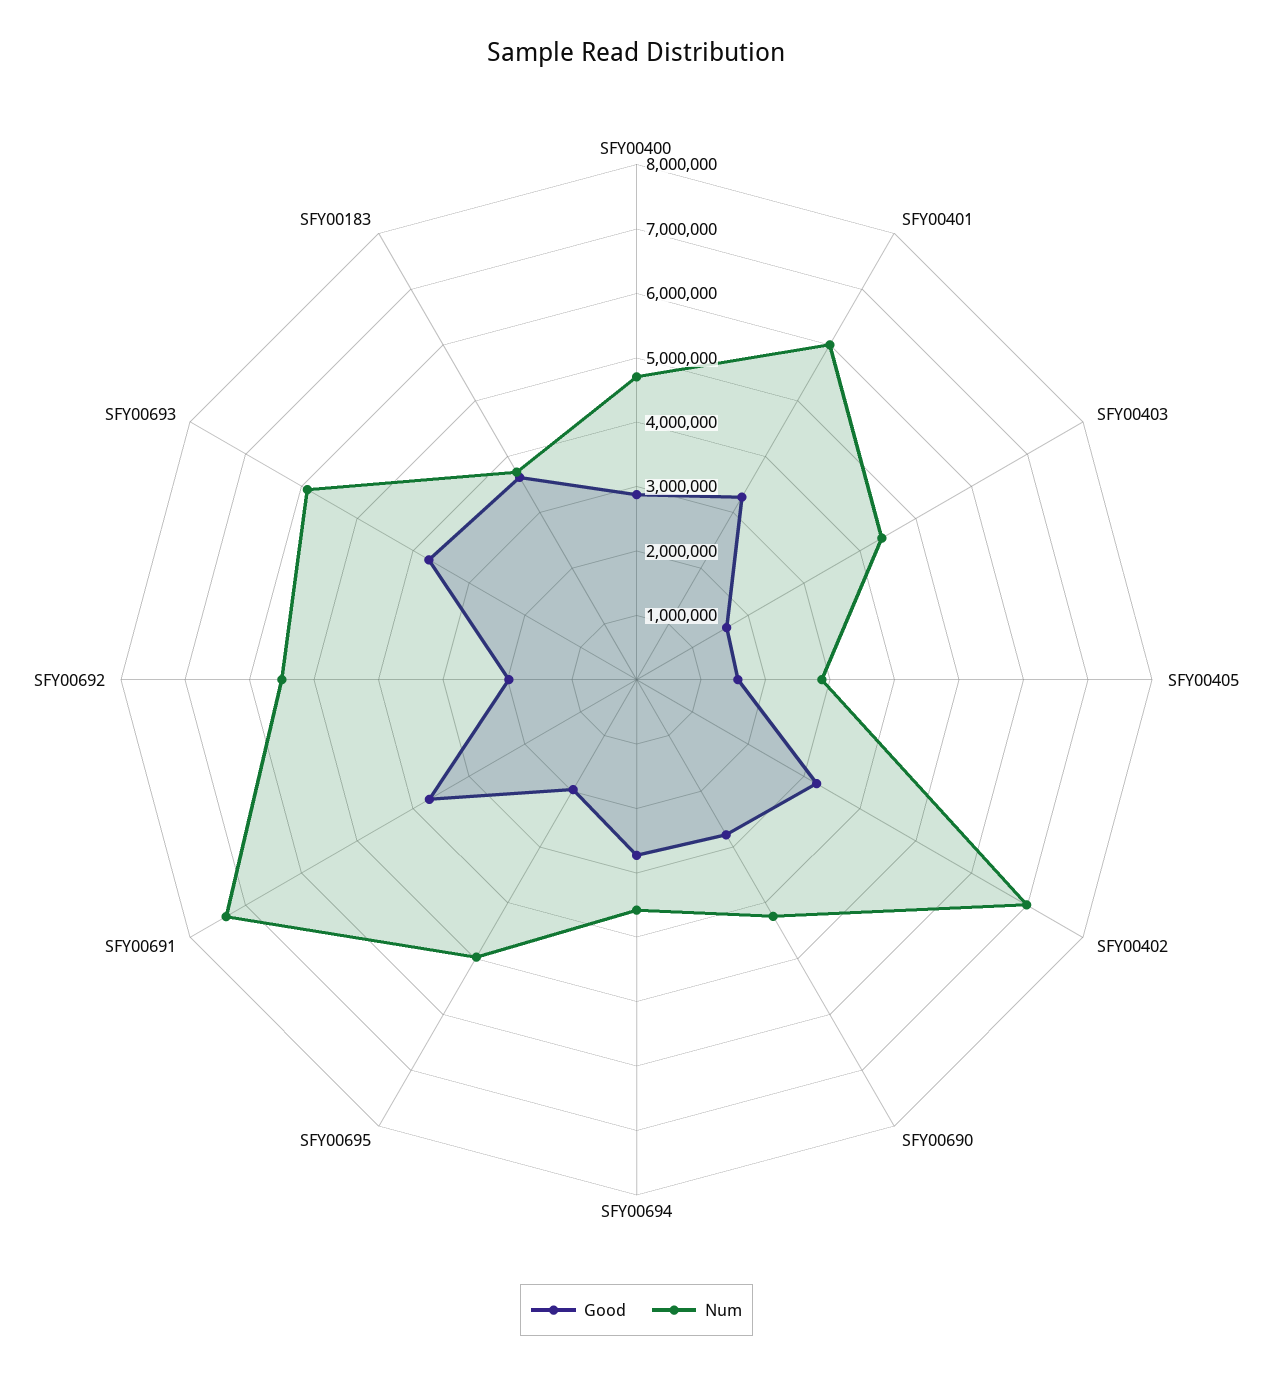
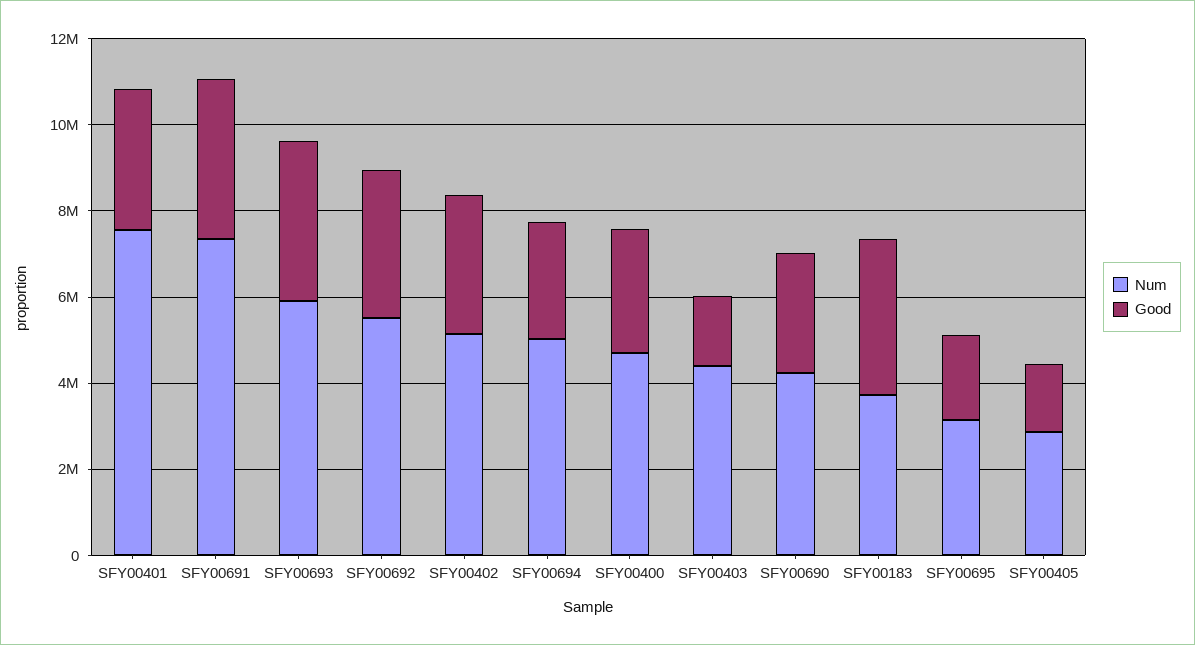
  {
    "Good": {
      "SFY00400": 2800000,
      "SFY00401": 3200000,
      "SFY00403": 1600000,
      "SFY00405": 1600000,
      "SFY00402": 3200000,
      "SFY00690": 2800000,
      "SFY00694": 2800000,
      "SFY00695": 2000000,
      "SFY00691": 3800000,
-     "SFY00692": 2000000,
+     "SFY00692": 3500000,
      "SFY00693": 3800000,
      "SFY00183": 3600000
    },
    "Num": {
      "SFY00400": 4600000,
-     "SFY00401": 6000000,
+     "SFY00401": 7500000,
      "SFY00403": 4400000,
      "SFY00405": 2800000,
-     "SFY00402": 7000000,
+     "SFY00402": 5000000,
      "SFY00690": 4200000,
-     "SFY00694": 3600000,
+     "SFY00694": 5000000,
-     "SFY00695": 5000000,
+     "SFY00695": 3000000,
      "SFY00691": 7400000,
      "SFY00692": 5600000,
      "SFY00693": 5800000,
      "SFY00183": 3800000
    }
  }

